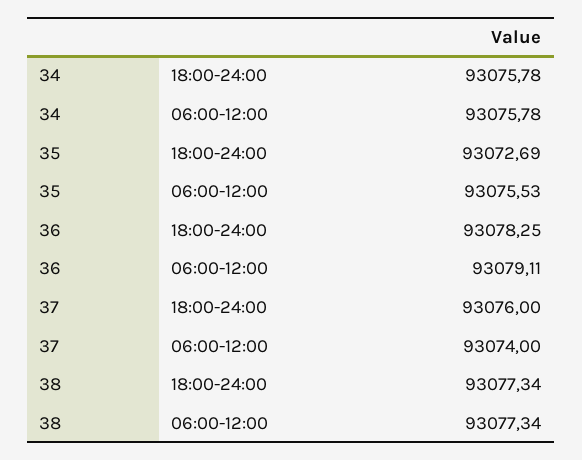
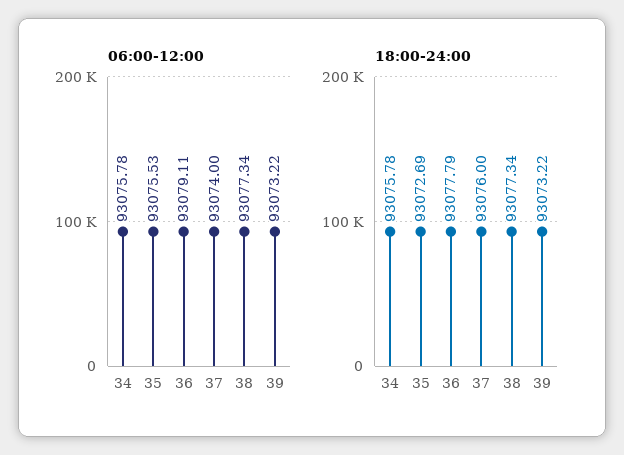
  {
    "18:00-24:00": {
      "34": 93075.78,
      "35": 93072.69,
-     "36": 93078.25,
+     "36": 93077.79,
      "37": 93076,
-     "38": 93077.34
+     "38": 93077.34,
+     "39": 93073.22
    },
    "06:00-12:00": {
      "34": 93075.78,
      "35": 93075.53,
      "36": 93079.11,
      "37": 93074,
-     "38": 93077.34
+     "38": 93077.34,
+     "39": 93073.22
    }
  }

